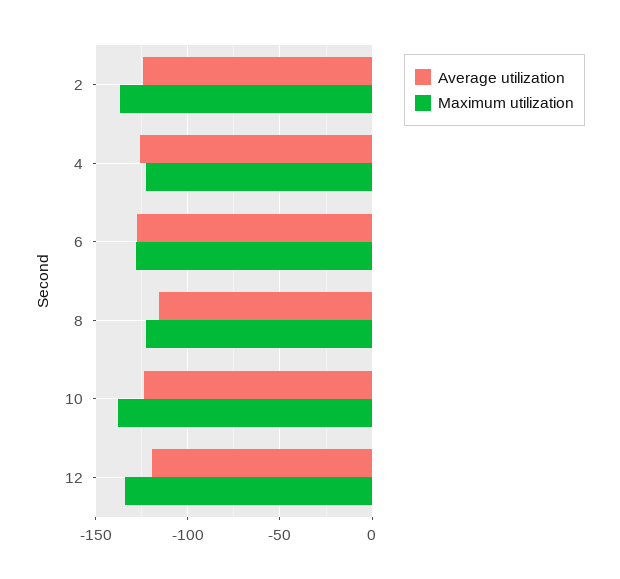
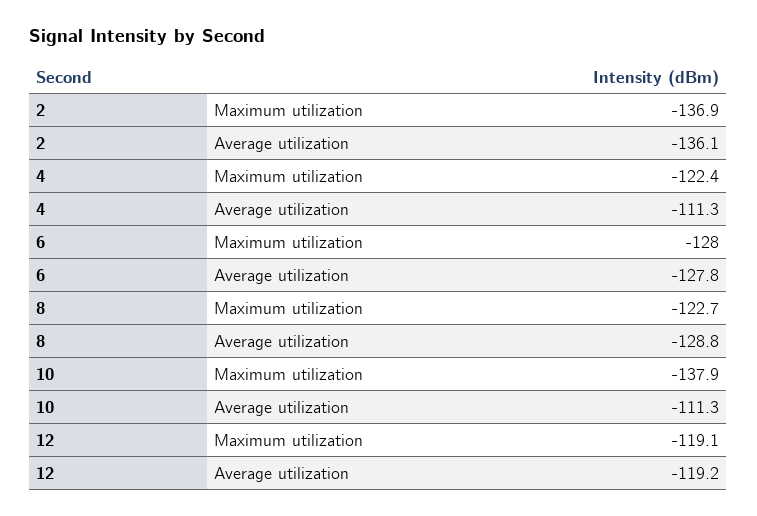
  {
    "Average utilization": {
-     "2": -125,
+     "2": -136.1,
-     "4": -125,
+     "4": -111.3,
      "6": -127.8,
-     "8": -115,
+     "8": -128.8,
-     "10": -125,
+     "10": -111.3,
      "12": -119.2
    },
    "Maximum utilization": {
      "2": -136.9,
      "4": -122.4,
      "6": -128,
      "8": -122.7,
      "10": -137.9,
-     "12": -135
+     "12": -119.1
    }
  }

